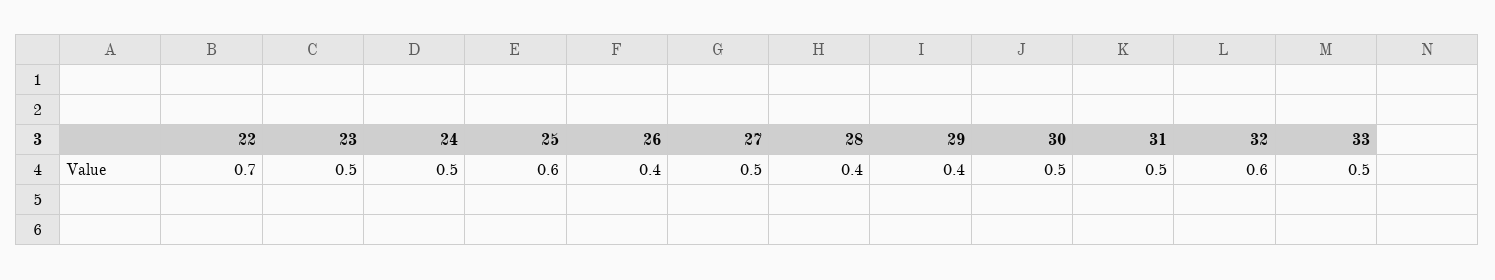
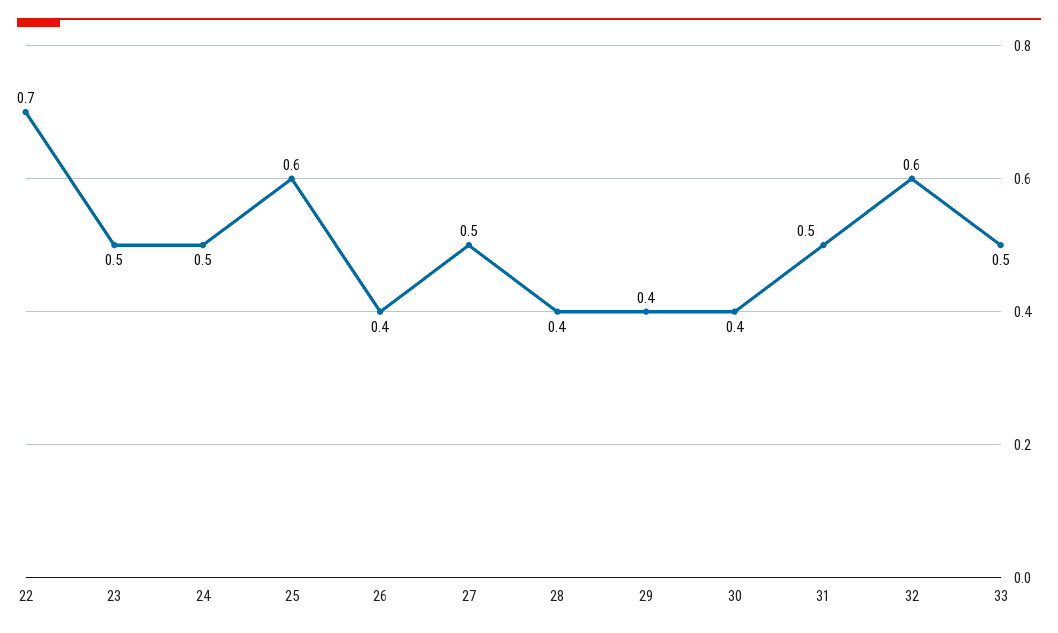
  {
    "22": 0.7,
    "23": 0.5,
    "24": 0.5,
    "25": 0.6,
    "26": 0.4,
    "27": 0.5,
    "28": 0.4,
    "29": 0.4,
-   "30": 0.5,
+   "30": 0.4,
    "31": 0.5,
    "32": 0.6,
    "33": 0.5
  }

